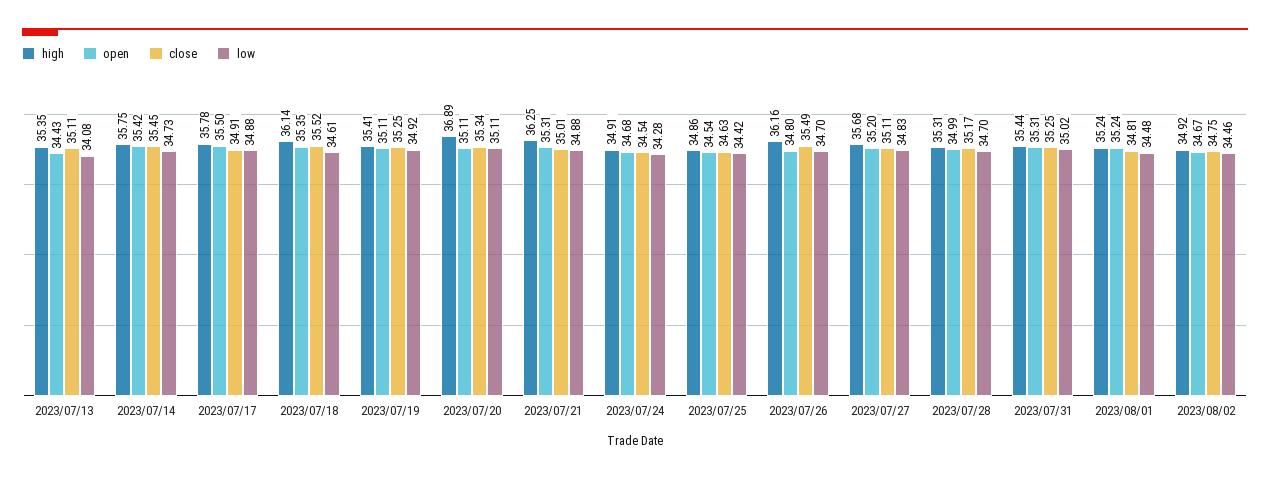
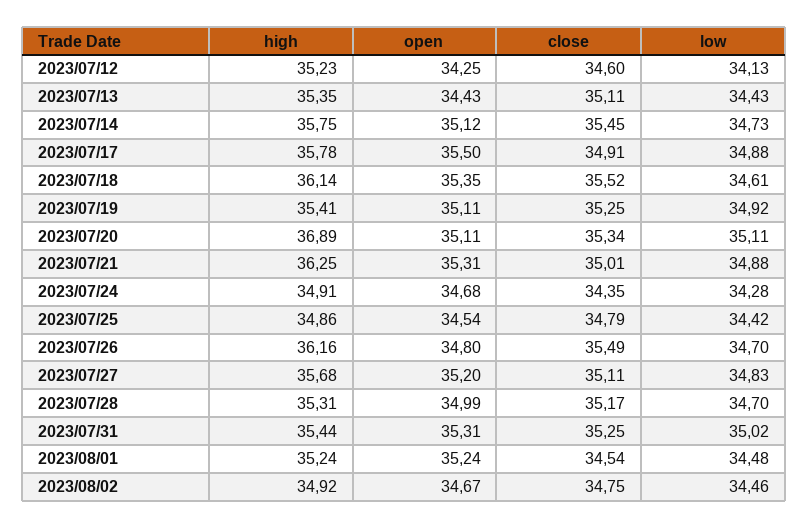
  {
    "high": {
      "2023/07/13": 35.35,
      "2023/07/14": 35.75,
      "2023/07/17": 35.78,
      "2023/07/18": 36.14,
      "2023/07/19": 35.41,
      "2023/07/20": 36.89,
      "2023/07/21": 36.25,
      "2023/07/24": 34.91,
      "2023/07/25": 34.86,
      "2023/07/26": 36.16,
      "2023/07/27": 35.68,
      "2023/07/28": 35.31,
      "2023/07/31": 35.44,
      "2023/08/01": 35.24,
-     "2023/08/02": 34.92
+     "2023/08/02": 34.92,
+     "2023/07/12": 35.23
    },
    "open": {
      "2023/07/13": 34.43,
-     "2023/07/14": 35.42,
+     "2023/07/14": 35.12,
      "2023/07/17": 35.5,
      "2023/07/18": 35.35,
      "2023/07/19": 35.11,
      "2023/07/20": 35.11,
      "2023/07/21": 35.31,
      "2023/07/24": 34.68,
      "2023/07/25": 34.54,
      "2023/07/26": 34.8,
      "2023/07/27": 35.2,
      "2023/07/28": 34.99,
      "2023/07/31": 35.31,
      "2023/08/01": 35.24,
-     "2023/08/02": 34.67
+     "2023/08/02": 34.67,
+     "2023/07/12": 34.25
    },
    "close": {
      "2023/07/13": 35.11,
      "2023/07/14": 35.45,
      "2023/07/17": 34.91,
      "2023/07/18": 35.52,
      "2023/07/19": 35.25,
      "2023/07/20": 35.34,
      "2023/07/21": 35.01,
-     "2023/07/24": 34.54,
+     "2023/07/24": 34.35,
-     "2023/07/25": 34.63,
+     "2023/07/25": 34.79,
      "2023/07/26": 35.49,
      "2023/07/27": 35.11,
      "2023/07/28": 35.17,
      "2023/07/31": 35.25,
-     "2023/08/01": 34.81,
+     "2023/08/01": 34.54,
-     "2023/08/02": 34.75
+     "2023/08/02": 34.75,
+     "2023/07/12": 34.6
    },
    "low": {
-     "2023/07/13": 34.08,
+     "2023/07/13": 34.43,
      "2023/07/14": 34.73,
      "2023/07/17": 34.88,
      "2023/07/18": 34.61,
      "2023/07/19": 34.92,
      "2023/07/20": 35.11,
      "2023/07/21": 34.88,
      "2023/07/24": 34.28,
      "2023/07/25": 34.42,
      "2023/07/26": 34.7,
      "2023/07/27": 34.83,
      "2023/07/28": 34.7,
      "2023/07/31": 35.02,
      "2023/08/01": 34.48,
-     "2023/08/02": 34.46
+     "2023/08/02": 34.46,
+     "2023/07/12": 34.13
    }
  }

